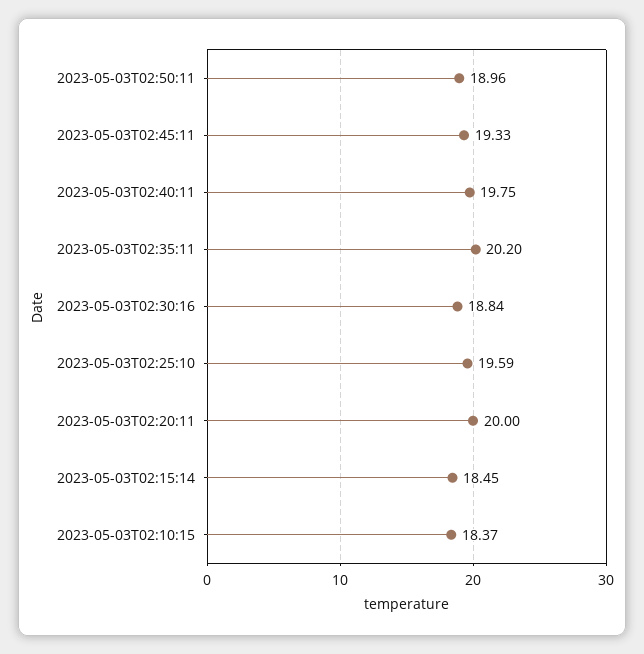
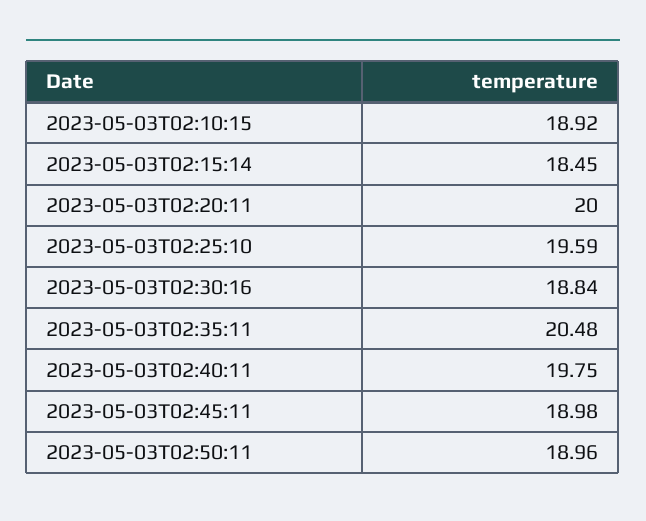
  {
    "2023-05-03T02:50:11": 18.96,
-   "2023-05-03T02:45:11": 19.33,
+   "2023-05-03T02:45:11": 18.98,
    "2023-05-03T02:40:11": 19.75,
-   "2023-05-03T02:35:11": 20.2,
+   "2023-05-03T02:35:11": 20.48,
    "2023-05-03T02:30:16": 18.84,
    "2023-05-03T02:25:10": 19.59,
    "2023-05-03T02:20:11": 20,
    "2023-05-03T02:15:14": 18.45,
-   "2023-05-03T02:10:15": 18.37
+   "2023-05-03T02:10:15": 18.92
  }

